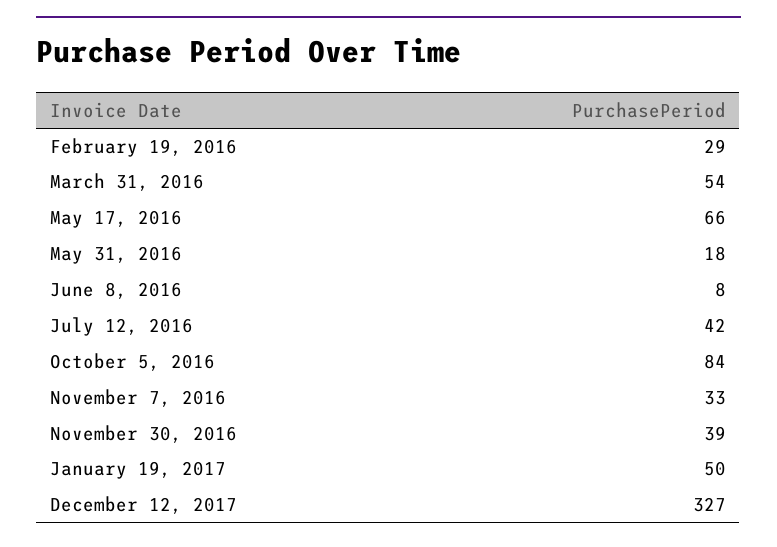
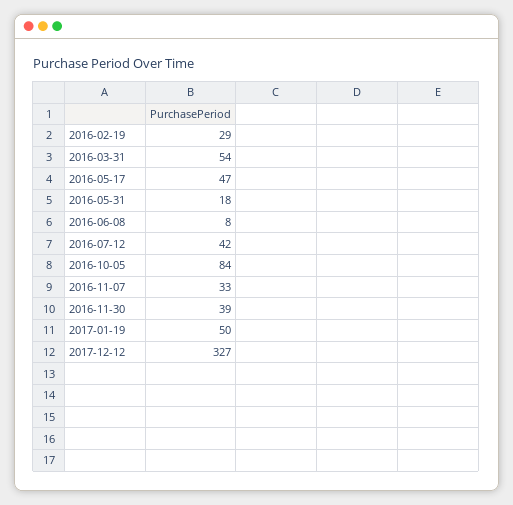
  {
    "February 19, 2016": 29,
    "March 31, 2016": 54,
-   "May 17, 2016": 66,
+   "May 17, 2016": 47,
    "May 31, 2016": 18,
    "June 8, 2016": 8,
    "July 12, 2016": 42,
    "October 5, 2016": 84,
    "November 7, 2016": 33,
    "November 30, 2016": 39,
    "January 19, 2017": 50,
    "December 12, 2017": 327
  }

